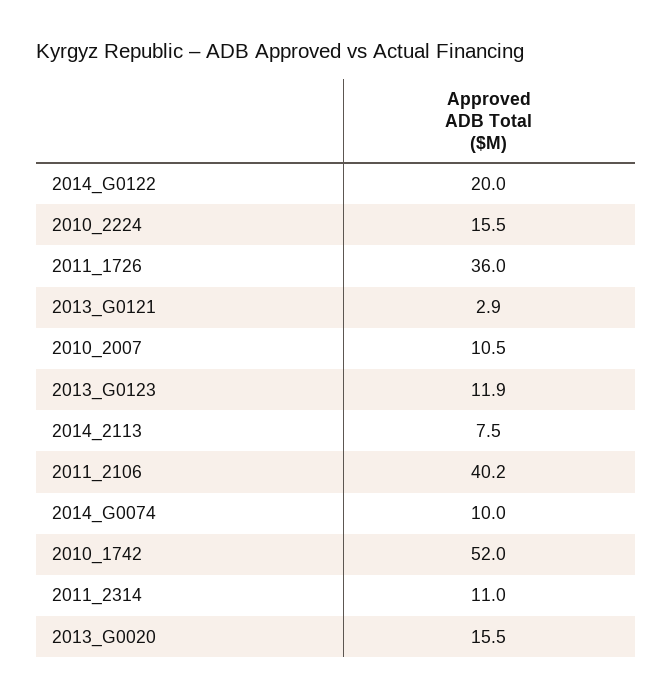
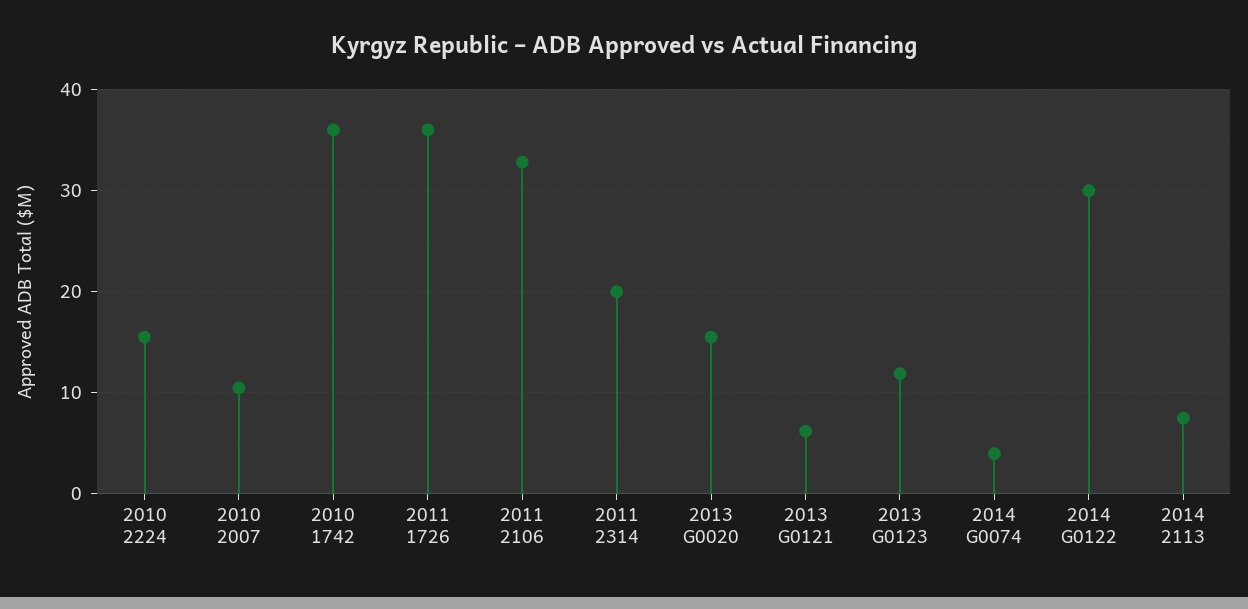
  {
-   "2014_G0122": 20,
+   "2014_G0122": 30,
    "2010_2224": 15.5,
    "2011_1726": 36,
-   "2013_G0121": 2.9,
+   "2013_G0121": 6,
    "2010_2007": 10.5,
    "2013_G0123": 11.9,
    "2014_2113": 7.5,
-   "2011_2106": 40.2,
+   "2011_2106": 33,
-   "2014_G0074": 10,
+   "2014_G0074": 4,
-   "2010_1742": 52,
+   "2010_1742": 36,
-   "2011_2314": 11,
+   "2011_2314": 20,
    "2013_G0020": 15.5
  }

